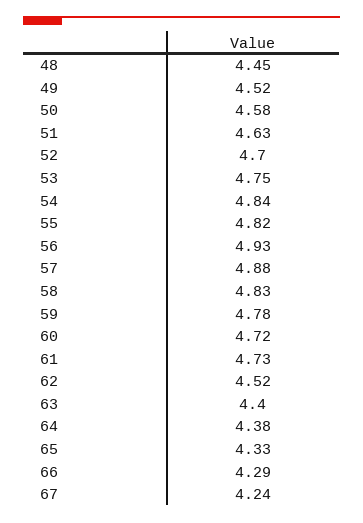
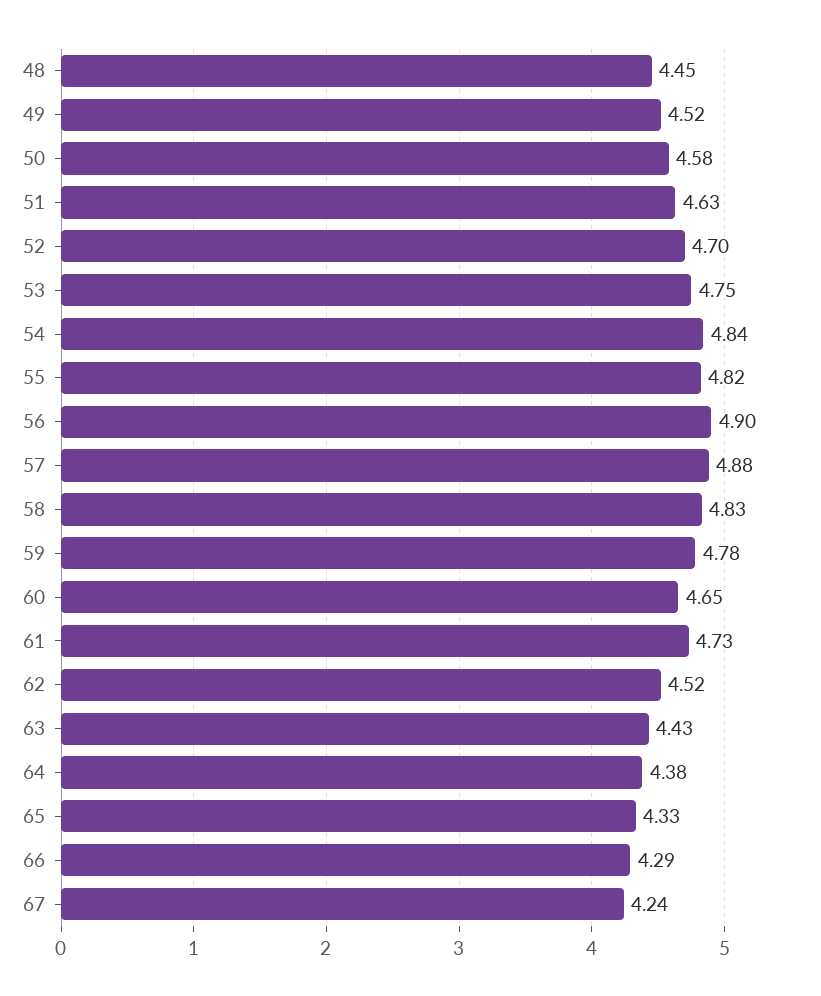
  {
    "48": 4.45,
    "49": 4.52,
    "50": 4.58,
    "51": 4.63,
    "52": 4.7,
    "53": 4.75,
    "54": 4.84,
    "55": 4.82,
-   "56": 4.93,
+   "56": 4.9,
    "57": 4.88,
    "58": 4.83,
    "59": 4.78,
-   "60": 4.72,
+   "60": 4.65,
    "61": 4.73,
    "62": 4.52,
-   "63": 4.4,
+   "63": 4.43,
    "64": 4.38,
    "65": 4.33,
    "66": 4.29,
    "67": 4.24
  }

